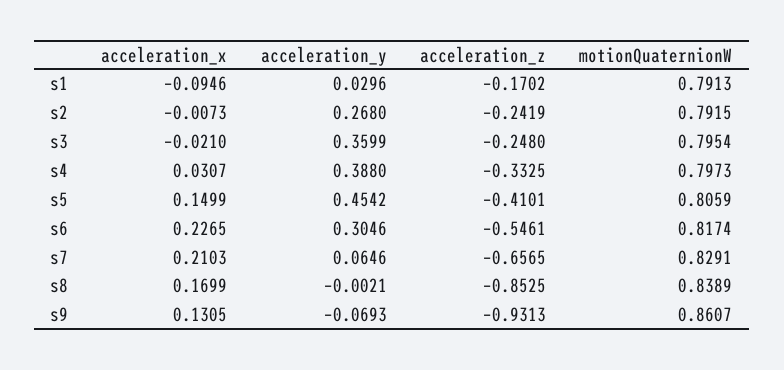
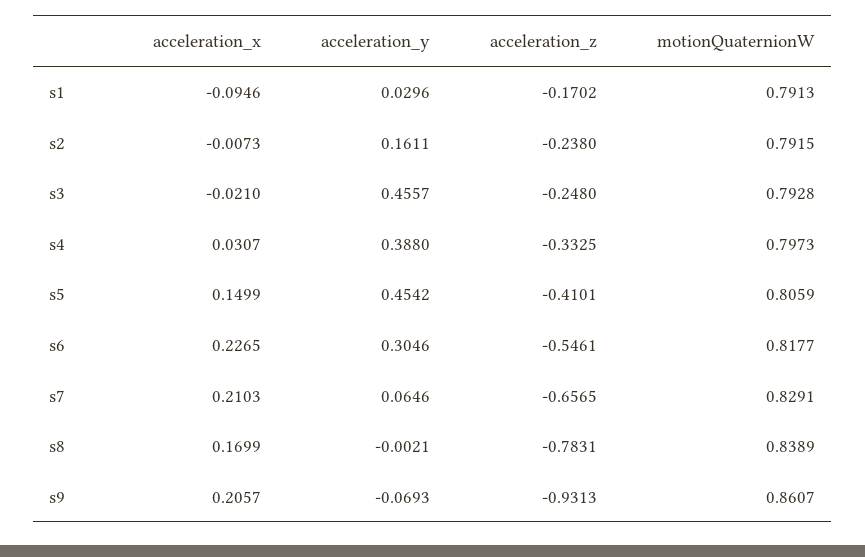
  {
    "acceleration_x": {
      "s1": -0.0946,
      "s2": -0.0073,
      "s3": -0.021,
      "s4": 0.0307,
      "s5": 0.1499,
      "s6": 0.2265,
      "s7": 0.2103,
      "s8": 0.1699,
-     "s9": 0.1305
+     "s9": 0.2057
    },
    "acceleration_y": {
      "s1": 0.0296,
-     "s2": 0.268,
+     "s2": 0.1611,
-     "s3": 0.3599,
+     "s3": 0.4557,
      "s4": 0.388,
      "s5": 0.4542,
      "s6": 0.3046,
      "s7": 0.0646,
      "s8": -0.0021,
      "s9": -0.0693
    },
    "acceleration_z": {
      "s1": -0.1702,
-     "s2": -0.2419,
+     "s2": -0.238,
      "s3": -0.248,
      "s4": -0.3325,
      "s5": -0.4101,
      "s6": -0.5461,
      "s7": -0.6565,
-     "s8": -0.8525,
+     "s8": -0.7831,
      "s9": -0.9313
    },
    "motionQuaternionW": {
      "s1": 0.7913,
      "s2": 0.7915,
-     "s3": 0.7954,
+     "s3": 0.7928,
      "s4": 0.7973,
      "s5": 0.8059,
-     "s6": 0.8174,
+     "s6": 0.8177,
      "s7": 0.8291,
      "s8": 0.8389,
      "s9": 0.8607
    }
  }

